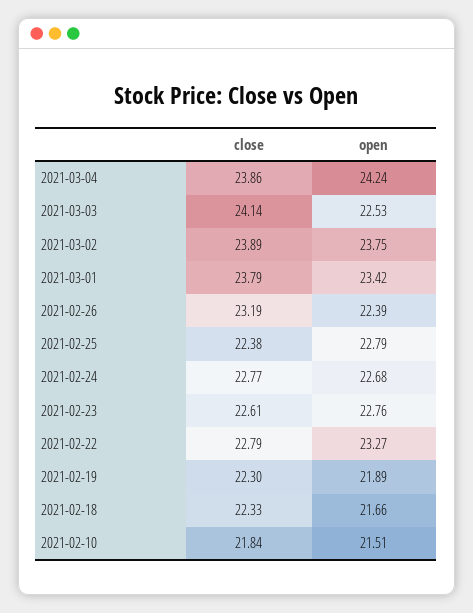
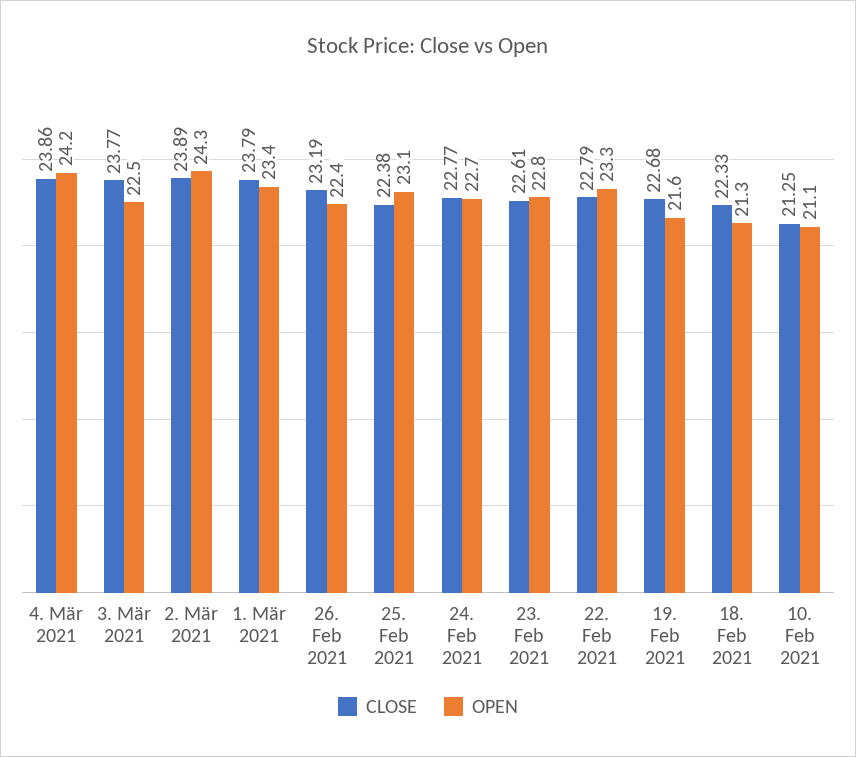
  {
    "close": {
      "2021-03-04": 23.86,
-     "2021-03-03": 24.14,
+     "2021-03-03": 23.77,
      "2021-03-02": 23.89,
      "2021-03-01": 23.79,
      "2021-02-26": 23.19,
      "2021-02-25": 22.38,
      "2021-02-24": 22.77,
      "2021-02-23": 22.61,
      "2021-02-22": 22.79,
-     "2021-02-19": 22.3,
+     "2021-02-19": 22.68,
      "2021-02-18": 22.33,
-     "2021-02-10": 21.84
+     "2021-02-10": 21.25
    },
    "open": {
      "2021-03-04": 24.24,
      "2021-03-03": 22.53,
-     "2021-03-02": 23.75,
+     "2021-03-02": 24.3,
      "2021-03-01": 23.42,
      "2021-02-26": 22.39,
-     "2021-02-25": 22.79,
+     "2021-02-25": 23.1,
      "2021-02-24": 22.68,
      "2021-02-23": 22.76,
      "2021-02-22": 23.27,
-     "2021-02-19": 21.89,
+     "2021-02-19": 21.6,
-     "2021-02-18": 21.66,
+     "2021-02-18": 21.3,
-     "2021-02-10": 21.51
+     "2021-02-10": 21.1
    }
  }

